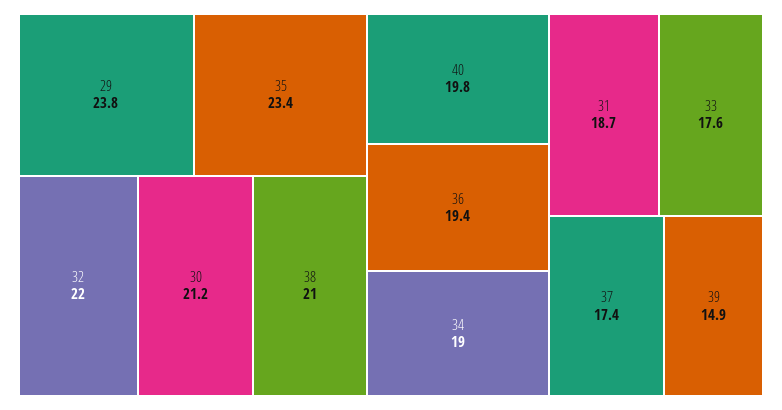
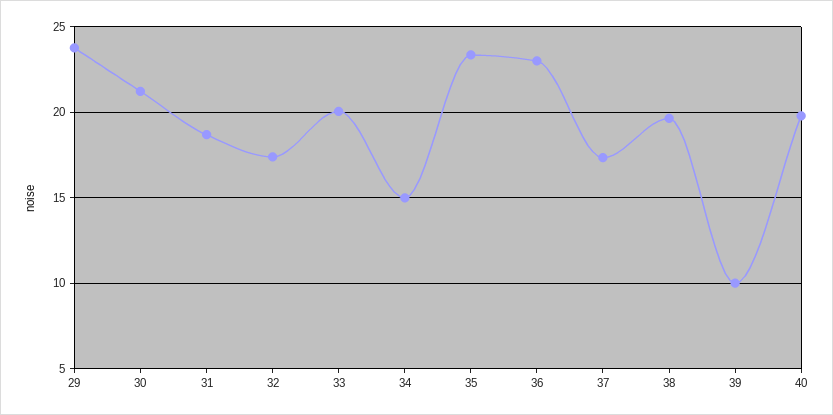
  {
    "29": 23.8,
    "35": 23.4,
-   "32": 22,
+   "32": 17.5,
    "30": 21.2,
-   "38": 21,
+   "38": 19.5,
    "40": 19.8,
-   "36": 19.4,
+   "36": 23,
-   "34": 19,
+   "34": 15,
    "31": 18.7,
-   "33": 17.6,
+   "33": 20,
    "37": 17.4,
-   "39": 14.9
+   "39": 10
  }

